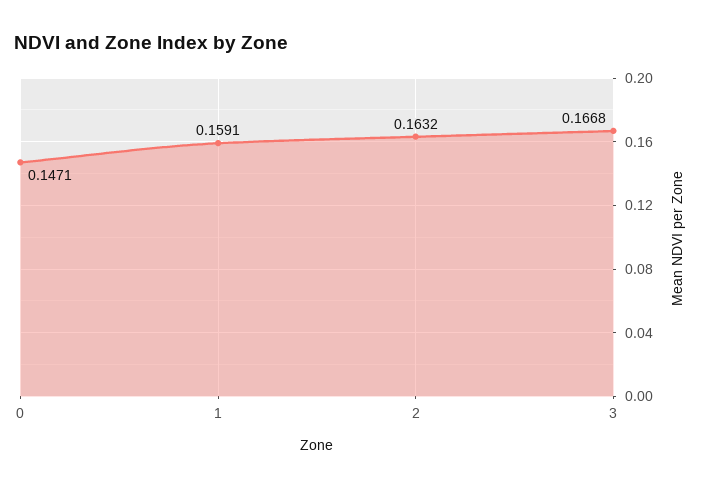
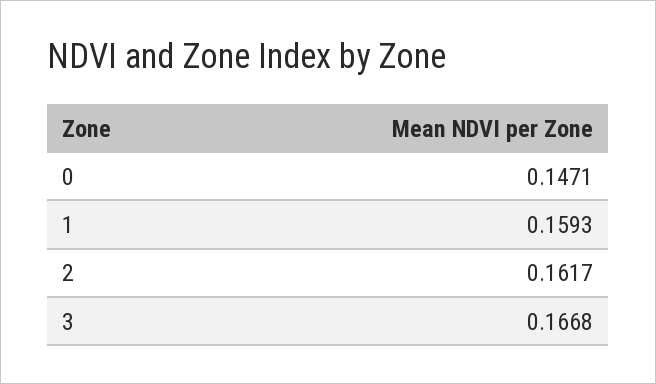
  {
    "0": 0.1471,
-   "1": 0.1591,
+   "1": 0.1593,
-   "2": 0.1632,
+   "2": 0.1617,
    "3": 0.1668
  }

